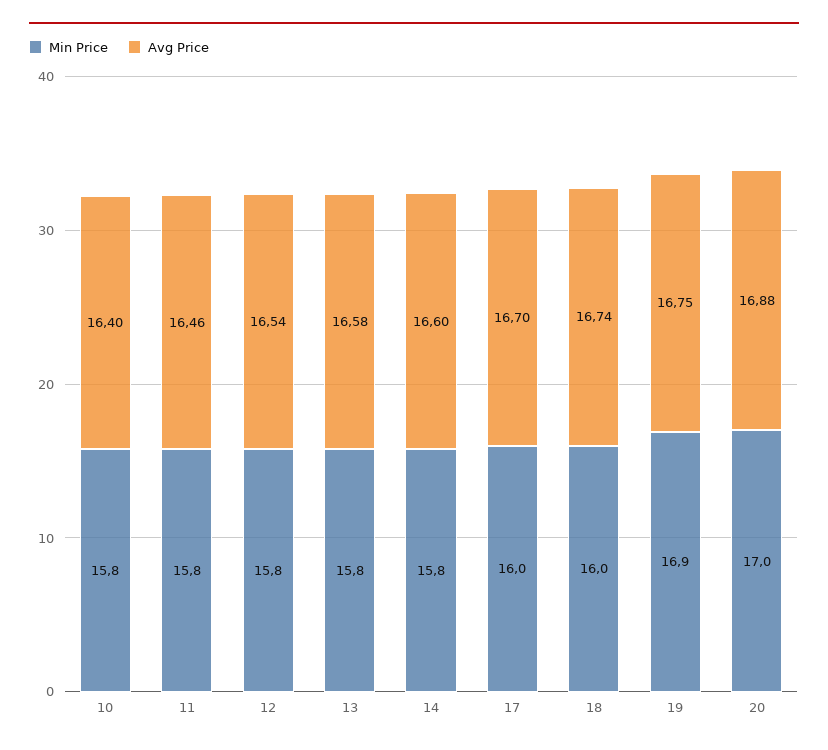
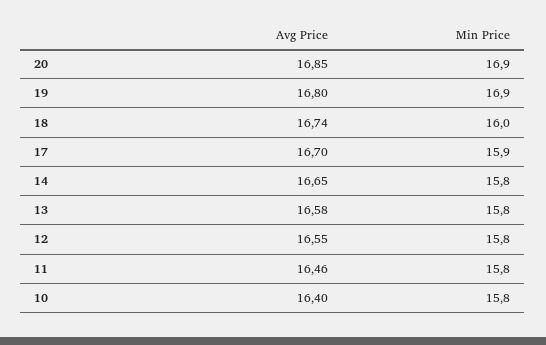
  {
    "Min Price": {
      "10": 15.8,
      "11": 15.8,
      "12": 15.8,
      "13": 15.8,
      "14": 15.8,
-     "17": 16,
+     "17": 15.9,
      "18": 16,
      "19": 16.9,
-     "20": 17
+     "20": 16.9
    },
    "Avg Price": {
      "10": 16.4,
      "11": 16.46,
-     "12": 16.54,
+     "12": 16.55,
      "13": 16.58,
-     "14": 16.6,
+     "14": 16.65,
      "17": 16.7,
      "18": 16.74,
-     "19": 16.75,
+     "19": 16.8,
-     "20": 16.88
+     "20": 16.85
    }
  }

